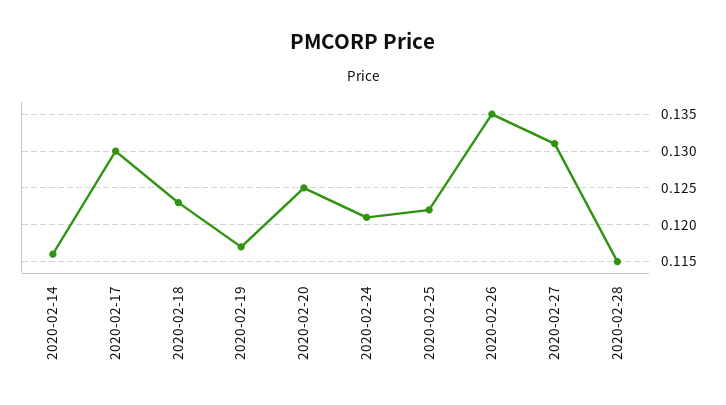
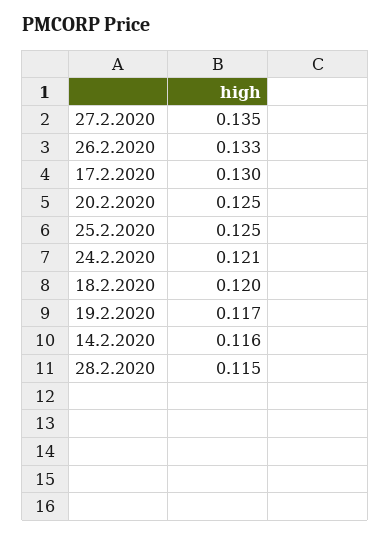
  {
    "2020-02-14": 0.116,
    "2020-02-17": 0.13,
-   "2020-02-18": 0.123,
+   "2020-02-18": 0.12,
    "2020-02-19": 0.117,
    "2020-02-20": 0.125,
    "2020-02-24": 0.121,
-   "2020-02-25": 0.122,
+   "2020-02-25": 0.125,
-   "2020-02-26": 0.135,
+   "2020-02-26": 0.133,
-   "2020-02-27": 0.131,
+   "2020-02-27": 0.135,
    "2020-02-28": 0.115
  }

